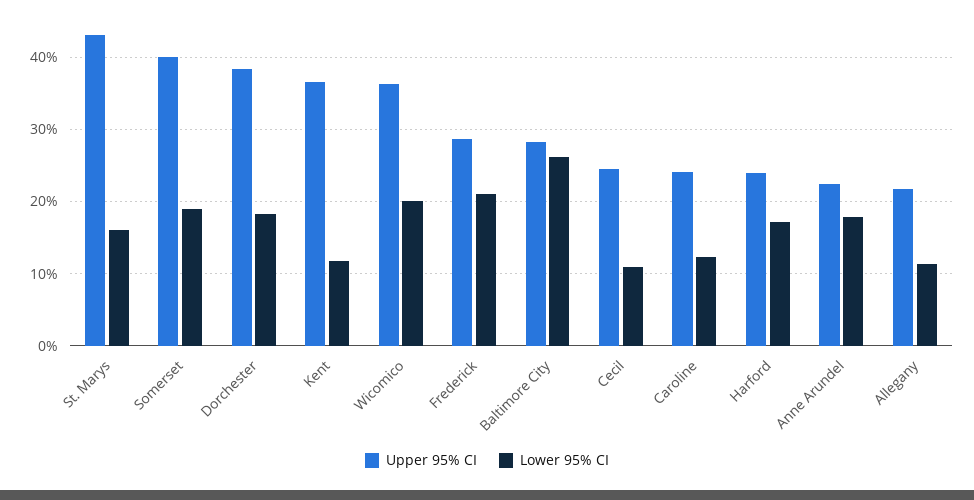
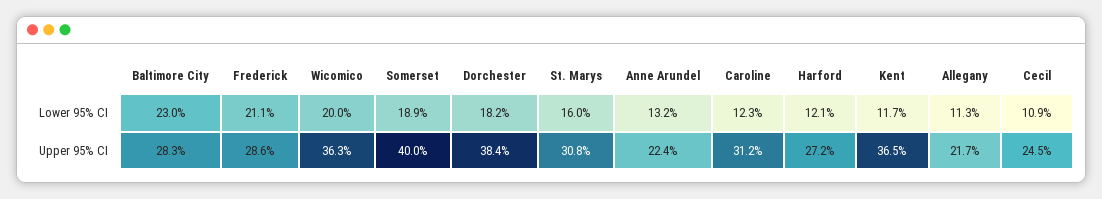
  {
    "Upper 95% CI": {
-     "St. Marys": 43,
+     "St. Marys": 30.8,
      "Somerset": 40,
      "Dorchester": 38.4,
      "Kent": 36.5,
      "Wicomico": 36.3,
      "Frederick": 28.6,
      "Baltimore City": 28.3,
      "Cecil": 24.5,
-     "Caroline": 24,
+     "Caroline": 31.2,
-     "Harford": 24,
+     "Harford": 27.2,
      "Anne Arundel": 22.4,
      "Allegany": 21.7
    },
    "Lower 95% CI": {
      "St. Marys": 16,
      "Somerset": 18.9,
      "Dorchester": 18.2,
      "Kent": 11.7,
      "Wicomico": 20,
      "Frederick": 21.1,
-     "Baltimore City": 26,
+     "Baltimore City": 23,
      "Cecil": 10.9,
      "Caroline": 12.3,
-     "Harford": 17,
+     "Harford": 12.1,
-     "Anne Arundel": 18,
+     "Anne Arundel": 13.2,
      "Allegany": 11.3
    }
  }

